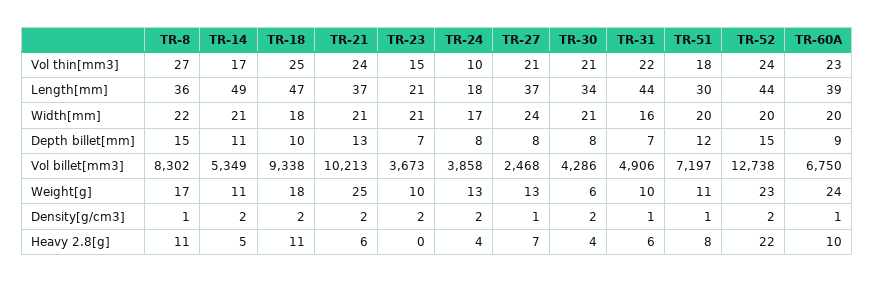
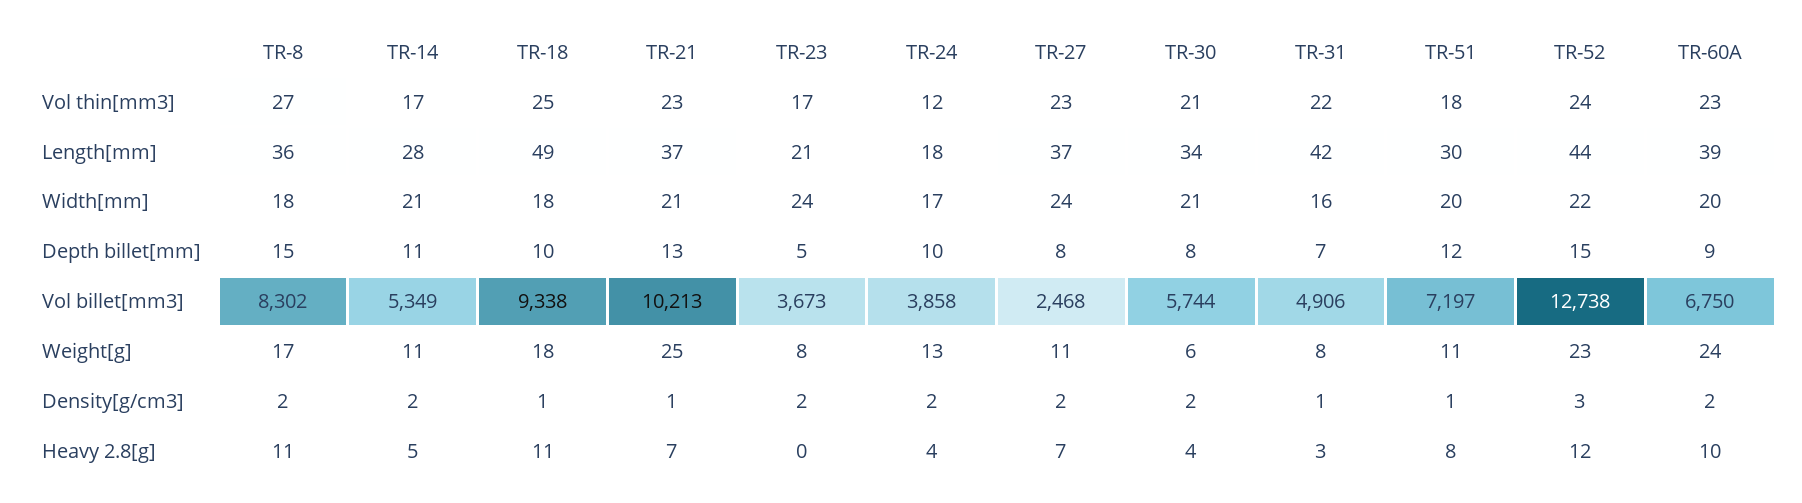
  {
    "TR-8": {
      "Vol thin[mm3]": 27,
      "Length[mm]": 36,
-     "Width[mm]": 22,
+     "Width[mm]": 18,
      "Depth billet[mm]": 15,
      "Vol billet[mm3]": 8302,
      "Weight[g]": 17,
-     "Density[g/cm3]": 1,
+     "Density[g/cm3]": 2,
      "Heavy 2.8[g]": 11
    },
    "TR-14": {
      "Vol thin[mm3]": 17,
-     "Length[mm]": 49,
+     "Length[mm]": 28,
      "Width[mm]": 21,
      "Depth billet[mm]": 11,
      "Vol billet[mm3]": 5349,
      "Weight[g]": 11,
      "Density[g/cm3]": 2,
      "Heavy 2.8[g]": 5
    },
    "TR-18": {
      "Vol thin[mm3]": 25,
-     "Length[mm]": 47,
+     "Length[mm]": 49,
      "Width[mm]": 18,
      "Depth billet[mm]": 10,
      "Vol billet[mm3]": 9338,
      "Weight[g]": 18,
-     "Density[g/cm3]": 2,
+     "Density[g/cm3]": 1,
      "Heavy 2.8[g]": 11
    },
    "TR-21": {
-     "Vol thin[mm3]": 24,
+     "Vol thin[mm3]": 23,
      "Length[mm]": 37,
      "Width[mm]": 21,
      "Depth billet[mm]": 13,
      "Vol billet[mm3]": 10213,
      "Weight[g]": 25,
-     "Density[g/cm3]": 2,
+     "Density[g/cm3]": 1,
-     "Heavy 2.8[g]": 6
+     "Heavy 2.8[g]": 7
    },
    "TR-23": {
-     "Vol thin[mm3]": 15,
+     "Vol thin[mm3]": 17,
      "Length[mm]": 21,
-     "Width[mm]": 21,
+     "Width[mm]": 24,
-     "Depth billet[mm]": 7,
+     "Depth billet[mm]": 5,
      "Vol billet[mm3]": 3673,
-     "Weight[g]": 10,
+     "Weight[g]": 8,
      "Density[g/cm3]": 2,
      "Heavy 2.8[g]": 0
    },
    "TR-24": {
-     "Vol thin[mm3]": 10,
+     "Vol thin[mm3]": 12,
      "Length[mm]": 18,
      "Width[mm]": 17,
-     "Depth billet[mm]": 8,
+     "Depth billet[mm]": 10,
      "Vol billet[mm3]": 3858,
      "Weight[g]": 13,
      "Density[g/cm3]": 2,
      "Heavy 2.8[g]": 4
    },
    "TR-27": {
-     "Vol thin[mm3]": 21,
+     "Vol thin[mm3]": 23,
      "Length[mm]": 37,
      "Width[mm]": 24,
      "Depth billet[mm]": 8,
      "Vol billet[mm3]": 2468,
-     "Weight[g]": 13,
+     "Weight[g]": 11,
-     "Density[g/cm3]": 1,
+     "Density[g/cm3]": 2,
      "Heavy 2.8[g]": 7
    },
    "TR-30": {
      "Vol thin[mm3]": 21,
      "Length[mm]": 34,
      "Width[mm]": 21,
      "Depth billet[mm]": 8,
-     "Vol billet[mm3]": 4286,
+     "Vol billet[mm3]": 5744,
      "Weight[g]": 6,
      "Density[g/cm3]": 2,
      "Heavy 2.8[g]": 4
    },
    "TR-31": {
      "Vol thin[mm3]": 22,
-     "Length[mm]": 44,
+     "Length[mm]": 42,
      "Width[mm]": 16,
      "Depth billet[mm]": 7,
      "Vol billet[mm3]": 4906,
-     "Weight[g]": 10,
+     "Weight[g]": 8,
      "Density[g/cm3]": 1,
-     "Heavy 2.8[g]": 6
+     "Heavy 2.8[g]": 3
    },
    "TR-51": {
      "Vol thin[mm3]": 18,
      "Length[mm]": 30,
      "Width[mm]": 20,
      "Depth billet[mm]": 12,
      "Vol billet[mm3]": 7197,
      "Weight[g]": 11,
      "Density[g/cm3]": 1,
      "Heavy 2.8[g]": 8
    },
    "TR-52": {
      "Vol thin[mm3]": 24,
      "Length[mm]": 44,
-     "Width[mm]": 20,
+     "Width[mm]": 22,
      "Depth billet[mm]": 15,
      "Vol billet[mm3]": 12738,
      "Weight[g]": 23,
-     "Density[g/cm3]": 2,
+     "Density[g/cm3]": 3,
-     "Heavy 2.8[g]": 22
+     "Heavy 2.8[g]": 12
    },
    "TR-60A": {
      "Vol thin[mm3]": 23,
      "Length[mm]": 39,
      "Width[mm]": 20,
      "Depth billet[mm]": 9,
      "Vol billet[mm3]": 6750,
      "Weight[g]": 24,
-     "Density[g/cm3]": 1,
+     "Density[g/cm3]": 2,
      "Heavy 2.8[g]": 10
    }
  }

